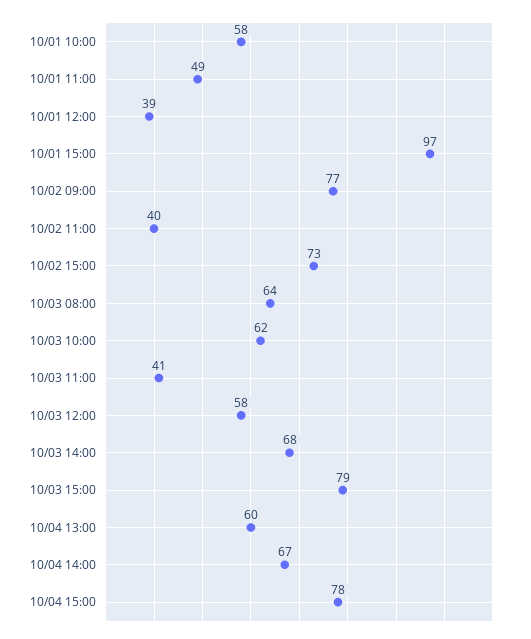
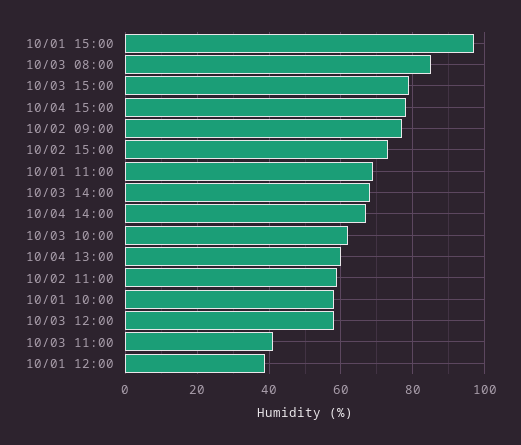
  {
    "10/01 10:00": 58,
-   "10/01 11:00": 49,
+   "10/01 11:00": 70,
    "10/01 12:00": 39,
    "10/01 15:00": 97,
    "10/02 09:00": 77,
-   "10/02 11:00": 40,
+   "10/02 11:00": 60,
    "10/02 15:00": 73,
-   "10/03 08:00": 64,
+   "10/03 08:00": 85,
    "10/03 10:00": 62,
    "10/03 11:00": 41,
    "10/03 12:00": 58,
    "10/03 14:00": 68,
    "10/03 15:00": 79,
    "10/04 13:00": 60,
    "10/04 14:00": 67,
    "10/04 15:00": 78
  }

